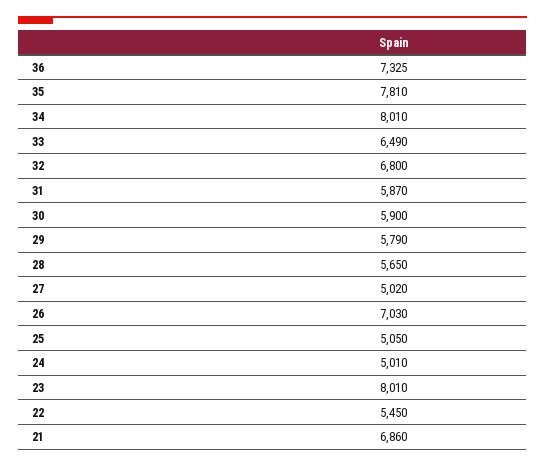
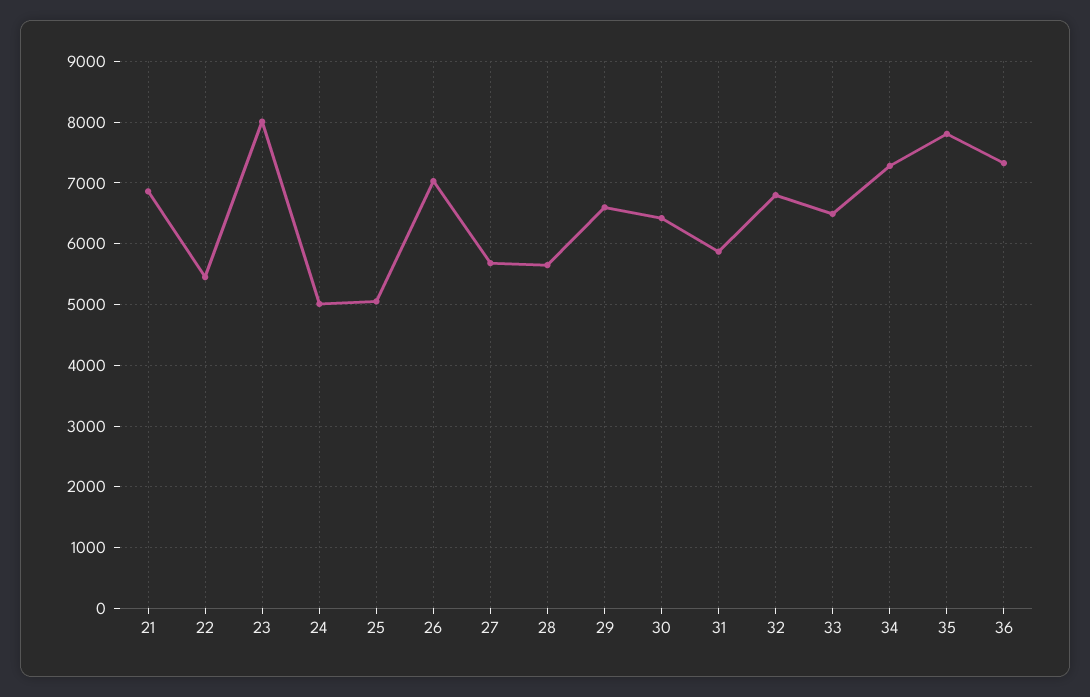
  {
    "36": 7325,
    "35": 7810,
-   "34": 8010,
+   "34": 7300,
    "33": 6490,
    "32": 6800,
    "31": 5870,
-   "30": 5900,
+   "30": 6400,
-   "29": 5790,
+   "29": 6600,
    "28": 5650,
-   "27": 5020,
+   "27": 5700,
    "26": 7030,
    "25": 5050,
    "24": 5010,
    "23": 8010,
    "22": 5450,
    "21": 6860
  }

